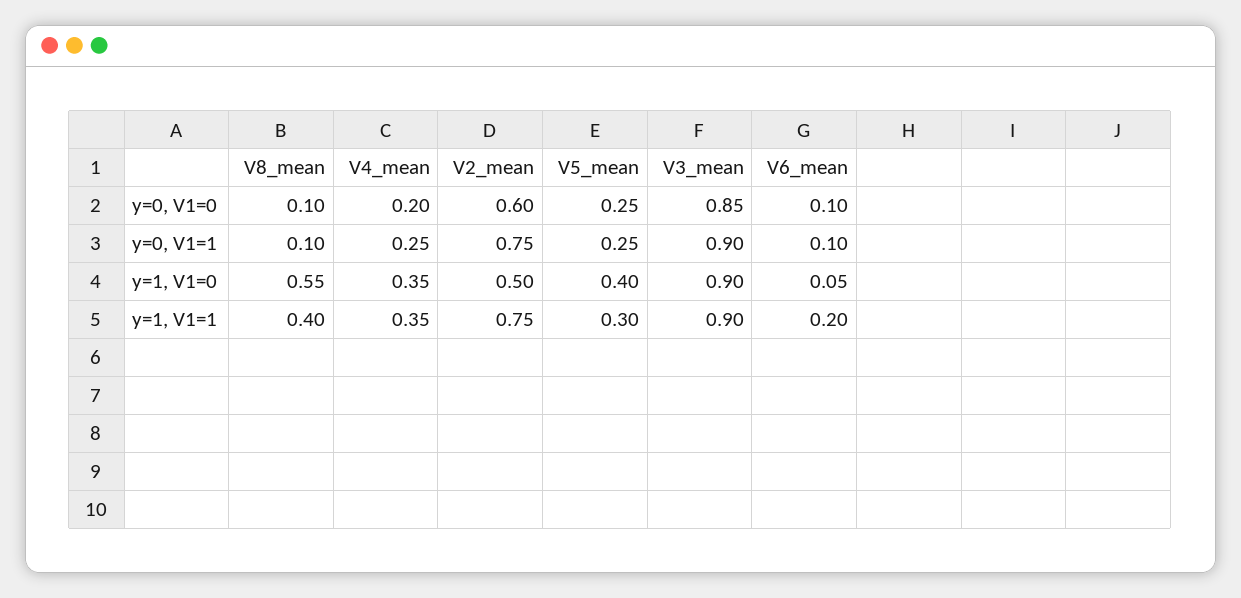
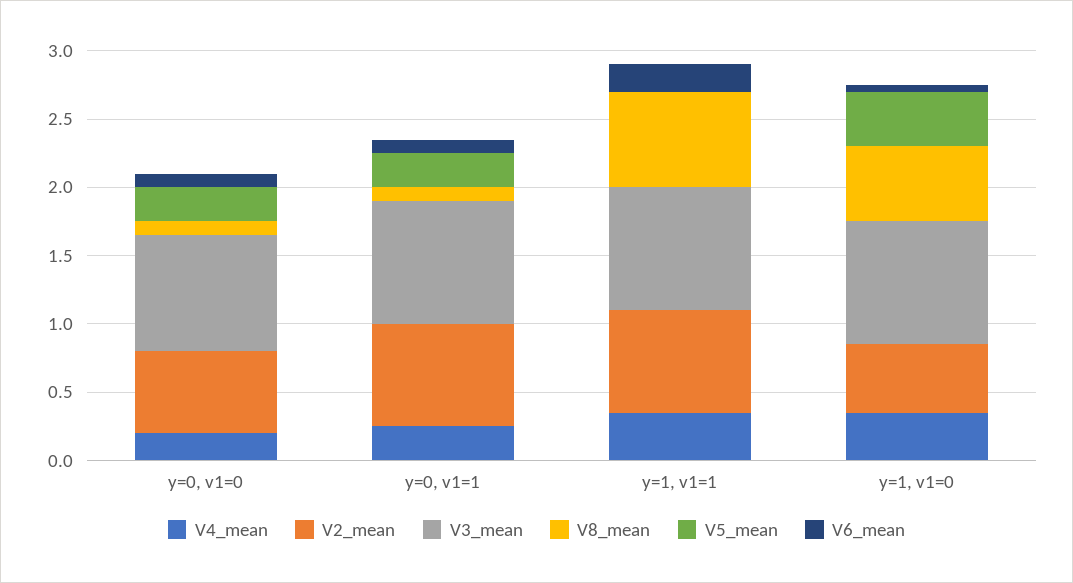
  {
    "V8_mean": {
      "y=0, V1=0": 0.1,
      "y=0, V1=1": 0.1,
      "y=1, V1=0": 0.55,
-     "y=1, V1=1": 0.4
+     "y=1, V1=1": 0.7
    },
    "V4_mean": {
      "y=0, V1=0": 0.2,
      "y=0, V1=1": 0.25,
      "y=1, V1=0": 0.35,
      "y=1, V1=1": 0.35
    },
    "V2_mean": {
      "y=0, V1=0": 0.6,
      "y=0, V1=1": 0.75,
      "y=1, V1=0": 0.5,
      "y=1, V1=1": 0.75
    },
    "V5_mean": {
      "y=0, V1=0": 0.25,
      "y=0, V1=1": 0.25,
      "y=1, V1=0": 0.4,
-     "y=1, V1=1": 0.3
+     "y=1, V1=1": 0
    },
    "V3_mean": {
      "y=0, V1=0": 0.85,
      "y=0, V1=1": 0.9,
      "y=1, V1=0": 0.9,
      "y=1, V1=1": 0.9
    },
    "V6_mean": {
      "y=0, V1=0": 0.1,
      "y=0, V1=1": 0.1,
      "y=1, V1=0": 0.05,
      "y=1, V1=1": 0.2
    }
  }

